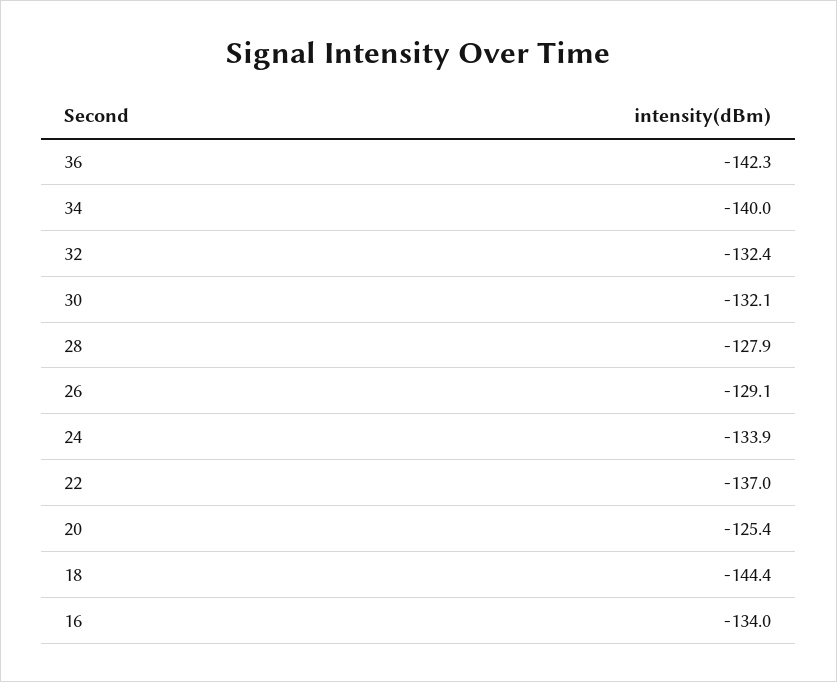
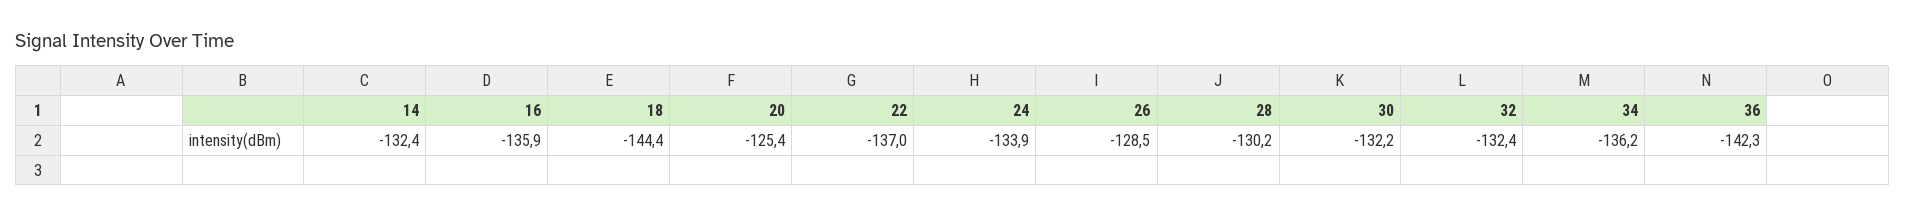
  {
    "36": -142.3,
-   "34": -140,
+   "34": -136.2,
    "32": -132.4,
-   "30": -132.1,
+   "30": -132.2,
-   "28": -127.9,
+   "28": -130.2,
-   "26": -129.1,
+   "26": -128.5,
    "24": -133.9,
    "22": -137,
    "20": -125.4,
    "18": -144.4,
-   "16": -134
+   "16": -135.9,
+   "14": -132.4
  }

